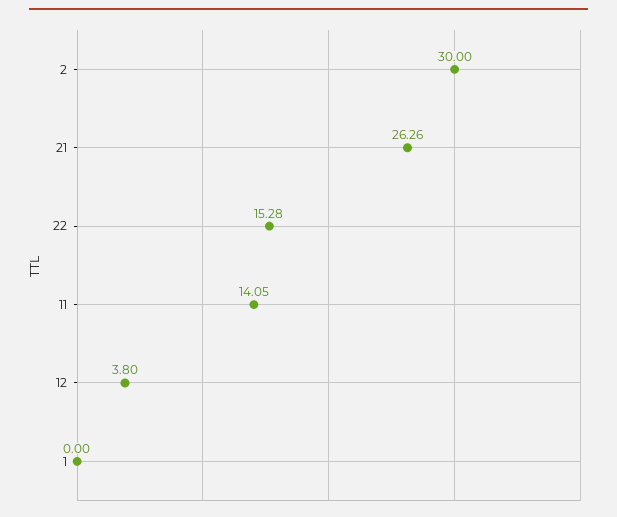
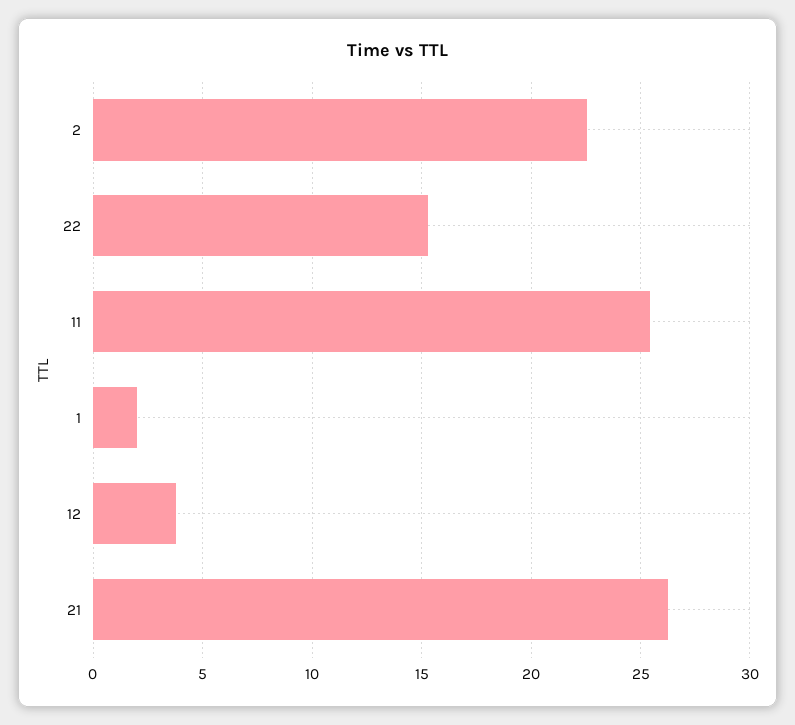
  {
-   "2": 30,
+   "2": 22.5,
    "21": 26.26,
    "22": 15.28,
-   "11": 14.05,
+   "11": 25.5,
    "12": 3.8,
-   "1": 0
+   "1": 2
  }

